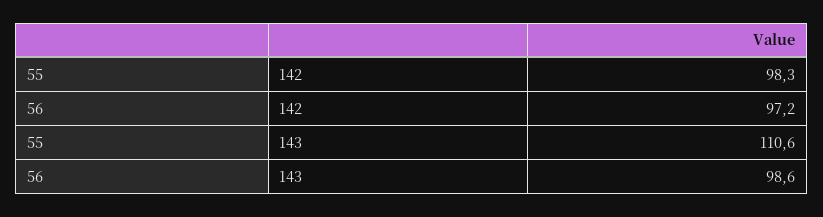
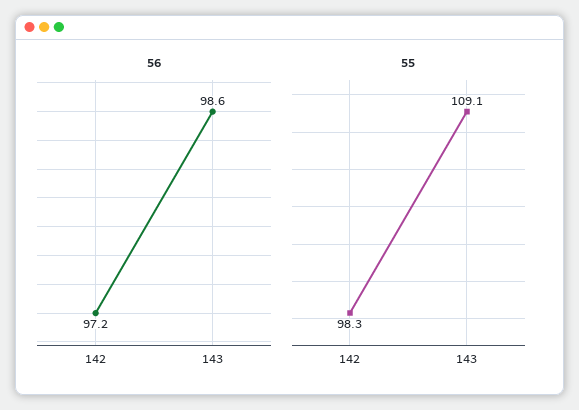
  {
    "55": {
      "142": 98.3,
-     "143": 110.6
+     "143": 109.1
    },
    "56": {
      "142": 97.2,
      "143": 98.6
    }
  }

